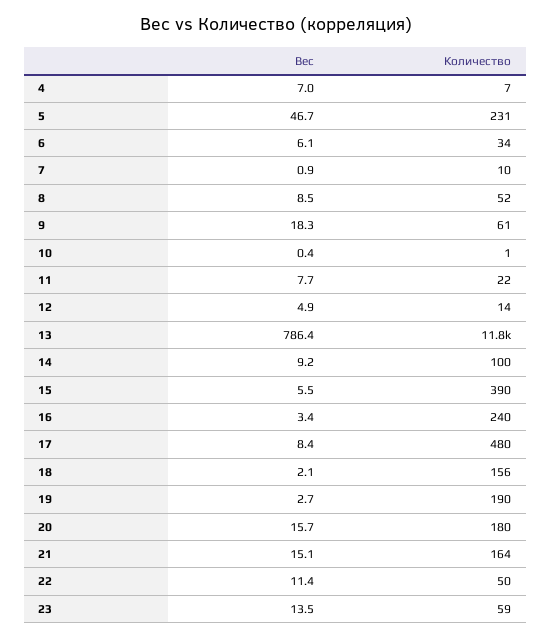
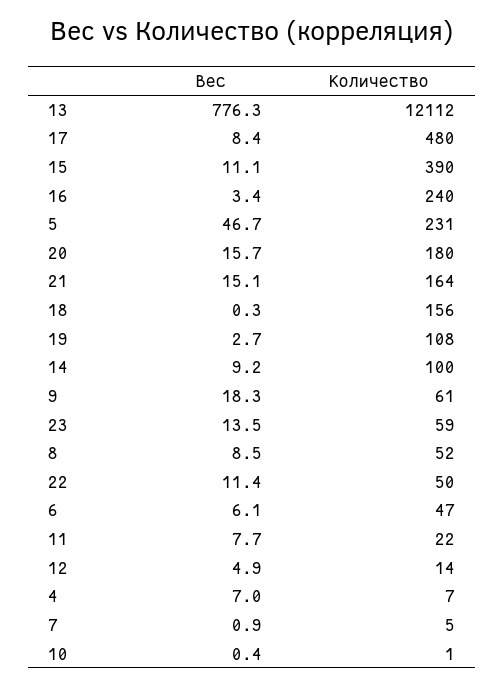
  {
    "Вес": {
      "4": 7,
      "5": 46.7,
      "6": 6.1,
      "7": 0.9,
      "8": 8.5,
      "9": 18.3,
      "10": 0.4,
      "11": 7.7,
      "12": 4.9,
-     "13": 786.4,
+     "13": 776.3,
      "14": 9.2,
-     "15": 5.5,
+     "15": 11.1,
      "16": 3.4,
      "17": 8.4,
-     "18": 2.1,
+     "18": 0.3,
      "19": 2.7,
      "20": 15.7,
      "21": 15.1,
      "22": 11.4,
      "23": 13.5
    },
    "Количество": {
      "4": 7,
      "5": 231,
-     "6": 34,
+     "6": 47,
-     "7": 10,
+     "7": 5,
      "8": 52,
      "9": 61,
      "10": 1,
      "11": 22,
      "12": 14,
-     "13": 11800,
+     "13": 12112,
      "14": 100,
      "15": 390,
      "16": 240,
      "17": 480,
      "18": 156,
-     "19": 190,
+     "19": 108,
      "20": 180,
      "21": 164,
      "22": 50,
      "23": 59
    }
  }

